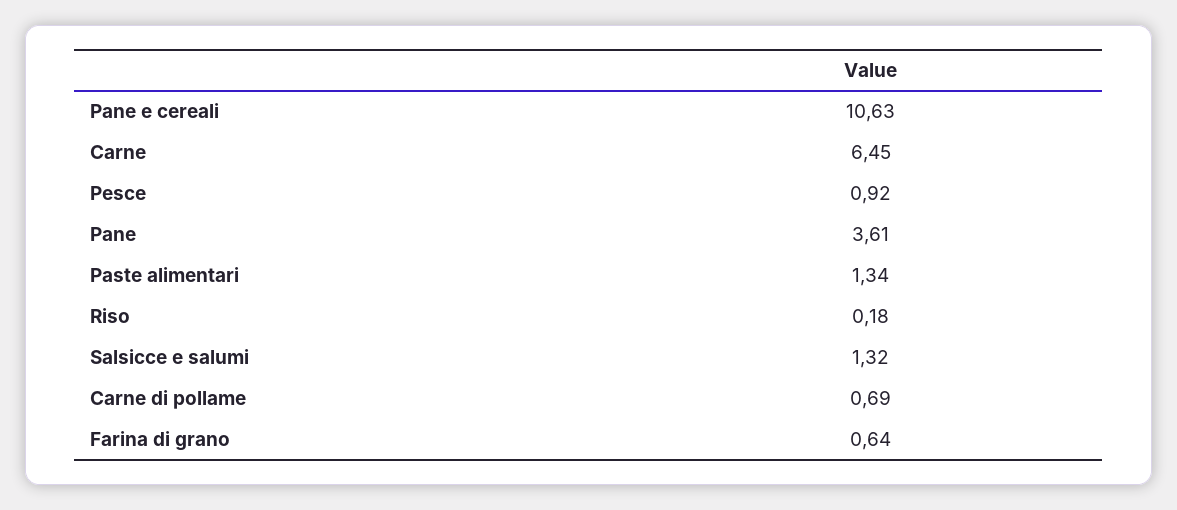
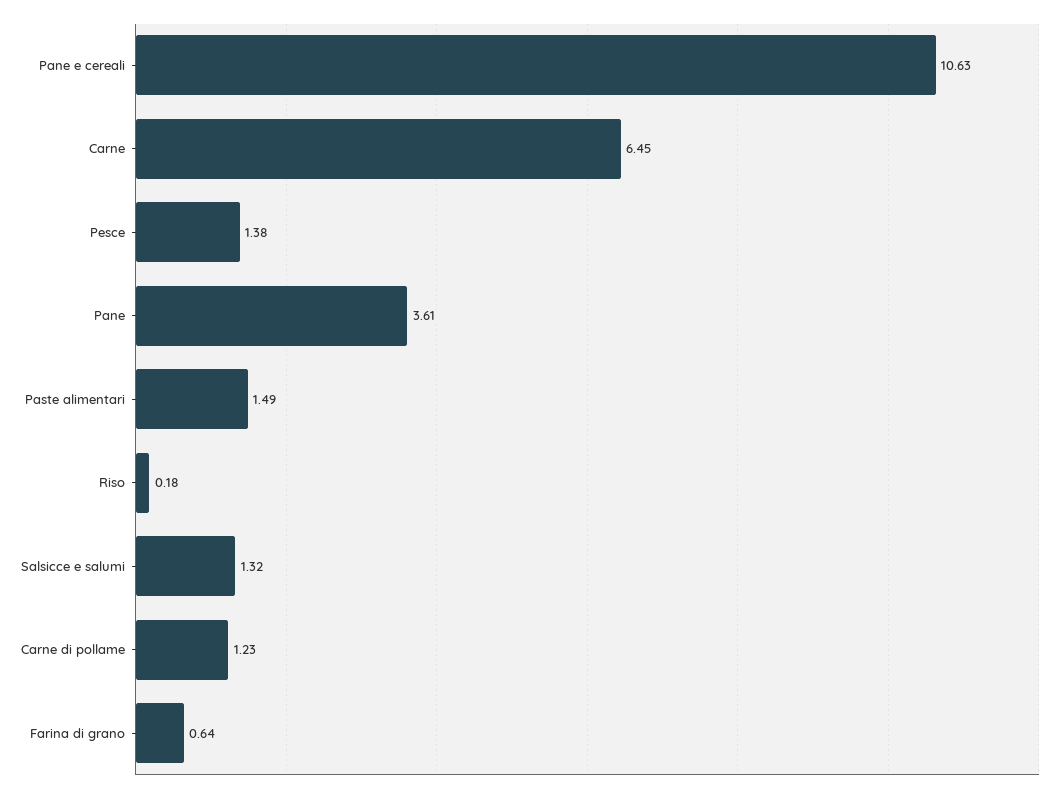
  {
    "Pane e cereali": 10.63,
    "Carne": 6.45,
-   "Pesce": 0.92,
+   "Pesce": 1.38,
    "Pane": 3.61,
-   "Paste alimentari": 1.34,
+   "Paste alimentari": 1.49,
    "Riso": 0.18,
    "Salsicce e salumi": 1.32,
-   "Carne di pollame": 0.69,
+   "Carne di pollame": 1.23,
    "Farina di grano": 0.64
  }

